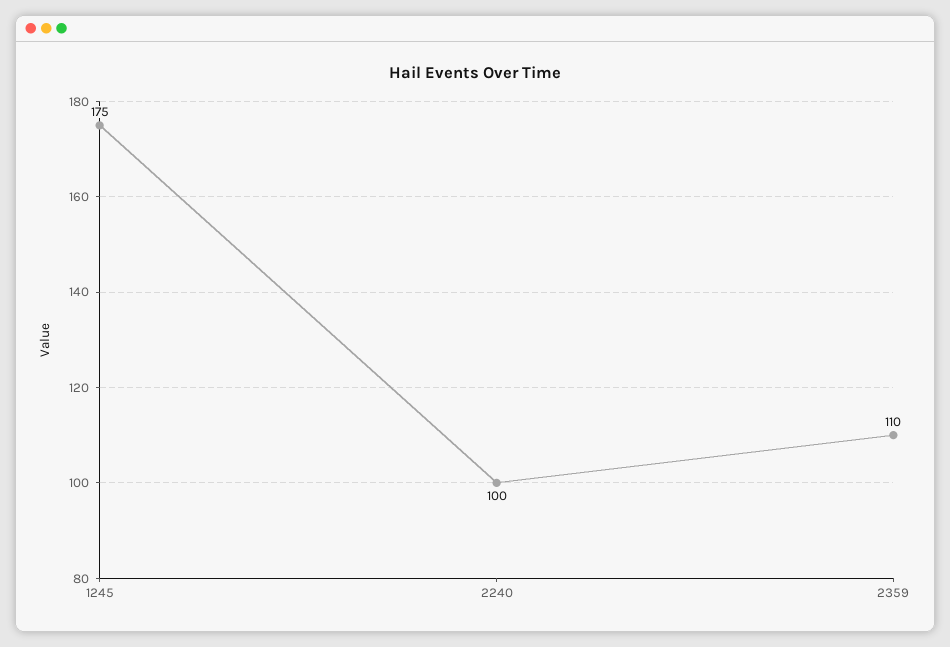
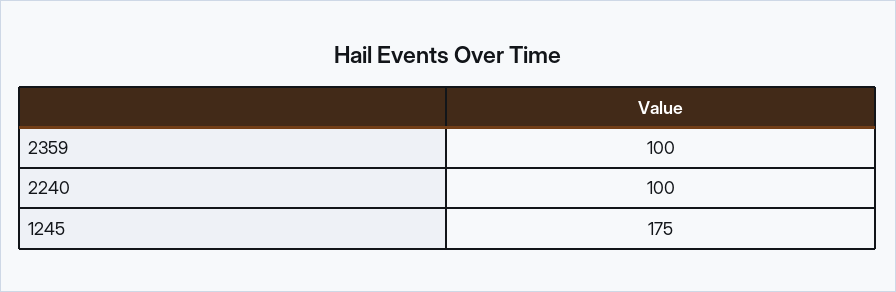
  {
    "1245": 175,
    "2240": 100,
-   "2359": 110
+   "2359": 100
  }

